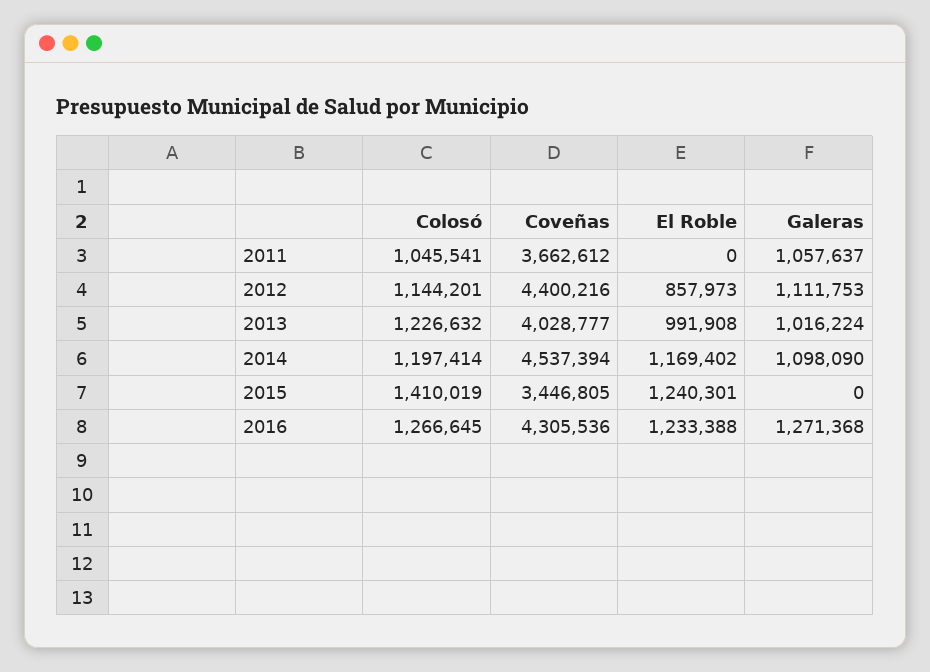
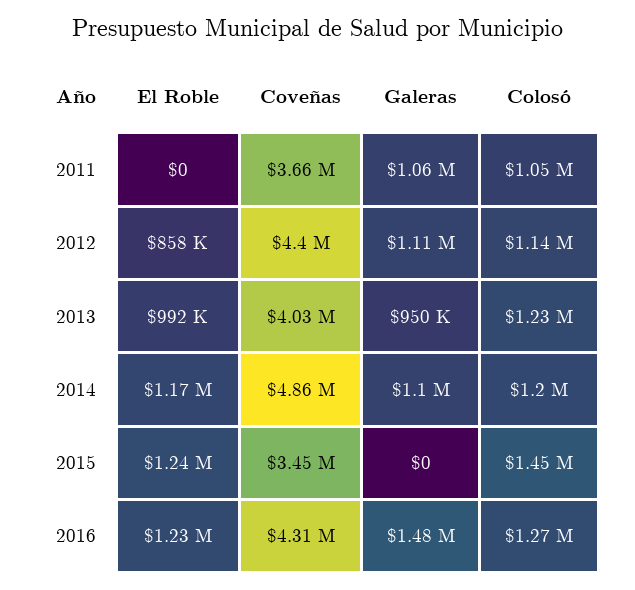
  {
    "Colosó": {
      "2011": 1045541,
      "2012": 1144201,
      "2013": 1226632,
      "2014": 1197414,
-     "2015": 1410019,
+     "2015": 1450000,
      "2016": 1266645
    },
    "Coveñas": {
      "2011": 3662612,
      "2012": 4400216,
      "2013": 4028777,
-     "2014": 4537394,
+     "2014": 4860000,
      "2015": 3446805,
      "2016": 4305536
    },
    "El Roble": {
      "2011": 0,
      "2012": 857973,
      "2013": 991908,
      "2014": 1169402,
      "2015": 1240301,
      "2016": 1233388
    },
    "Galeras": {
      "2011": 1057637,
      "2012": 1111753,
-     "2013": 1016224,
+     "2013": 950000,
      "2014": 1098090,
      "2015": 0,
-     "2016": 1271368
+     "2016": 1480000
    }
  }

